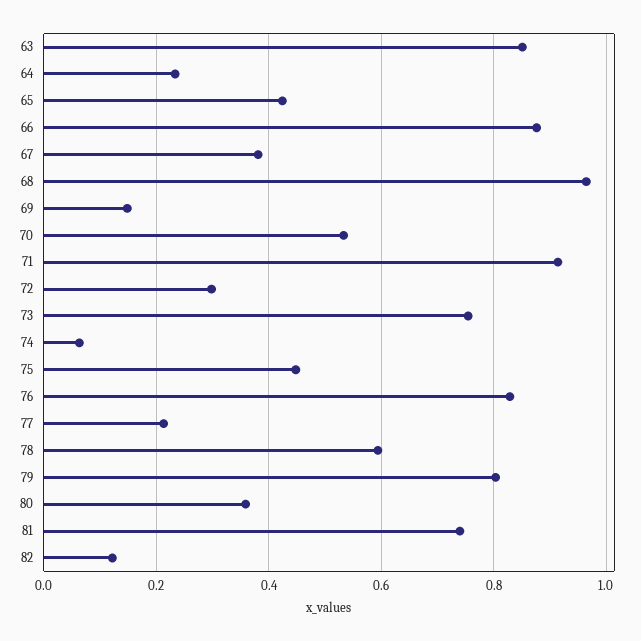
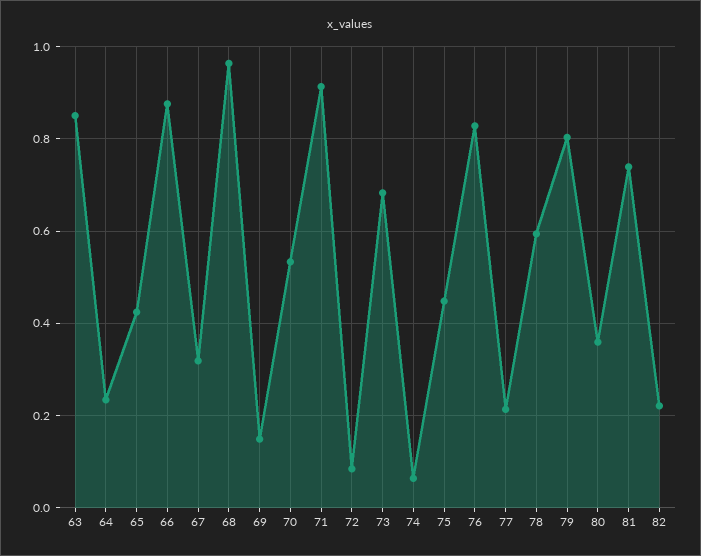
  {
    "63": 0.86,
    "64": 0.24,
    "65": 0.42,
    "66": 0.88,
-   "67": 0.38,
+   "67": 0.32,
    "68": 0.96,
    "69": 0.14,
    "70": 0.54,
    "71": 0.92,
-   "72": 0.3,
+   "72": 0.08,
-   "73": 0.76,
+   "73": 0.68,
    "74": 0.06,
    "75": 0.44,
    "76": 0.82,
    "77": 0.22,
    "78": 0.6,
    "79": 0.8,
    "80": 0.36,
    "81": 0.74,
-   "82": 0.12
+   "82": 0.22
  }

